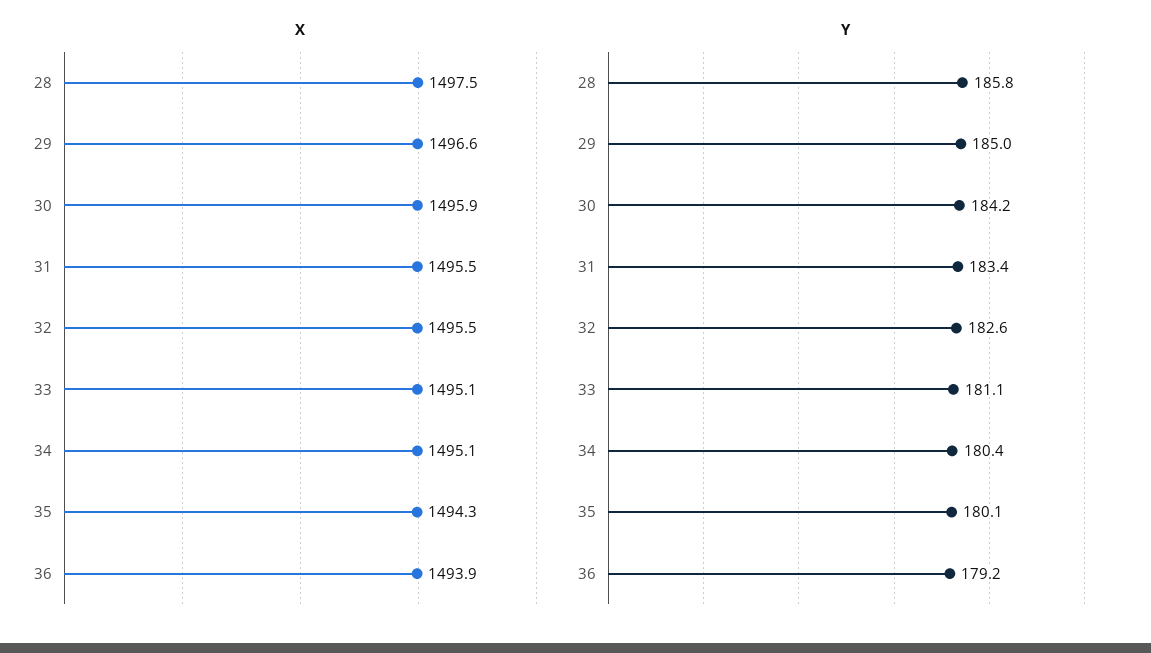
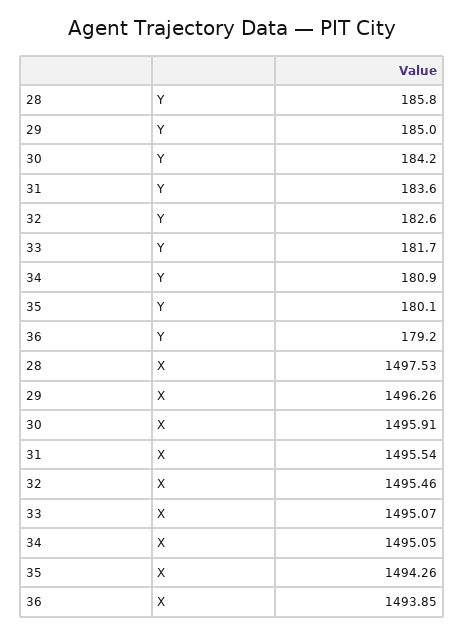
  {
    "X": {
      "28": 1497.53,
-     "29": 1496.6,
+     "29": 1496.26,
      "30": 1495.91,
      "31": 1495.54,
      "32": 1495.46,
      "33": 1495.07,
      "34": 1495.05,
      "35": 1494.26,
      "36": 1493.85
    },
    "Y": {
      "28": 185.8,
      "29": 185,
      "30": 184.2,
-     "31": 183.4,
+     "31": 183.6,
      "32": 182.6,
-     "33": 181.1,
+     "33": 181.7,
-     "34": 180.4,
+     "34": 180.9,
      "35": 180.1,
      "36": 179.2
    }
  }

